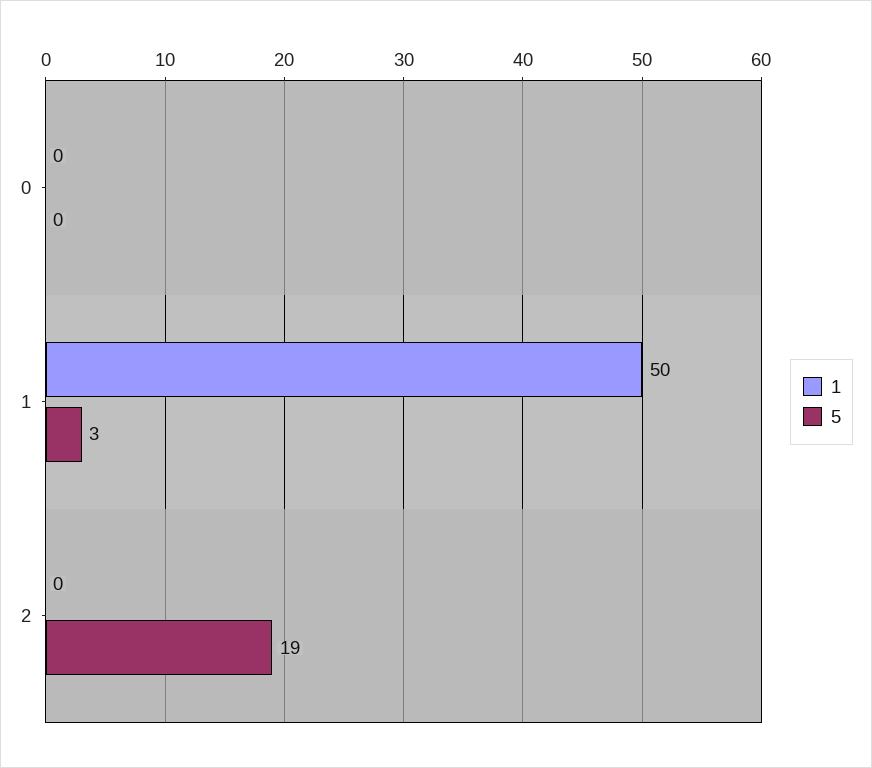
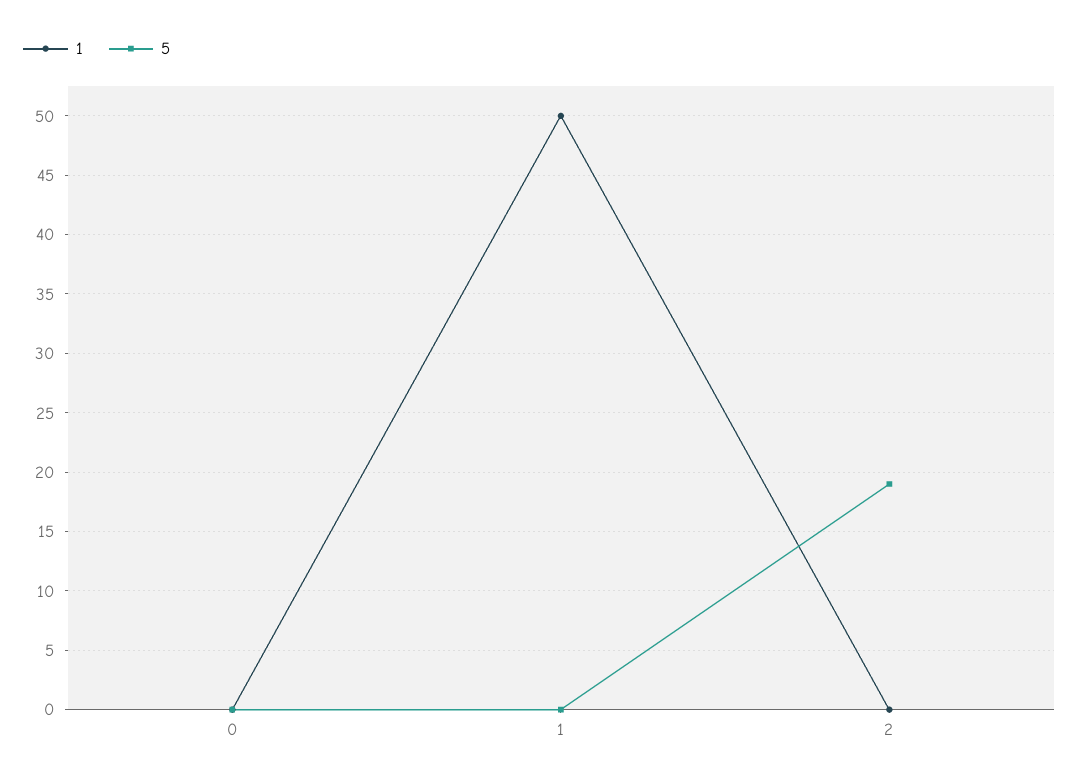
  {
    "1": {
      "0": 0,
      "1": 50,
      "2": 0
    },
    "5": {
      "0": 0,
-     "1": 3,
+     "1": 0,
      "2": 19
    }
  }

